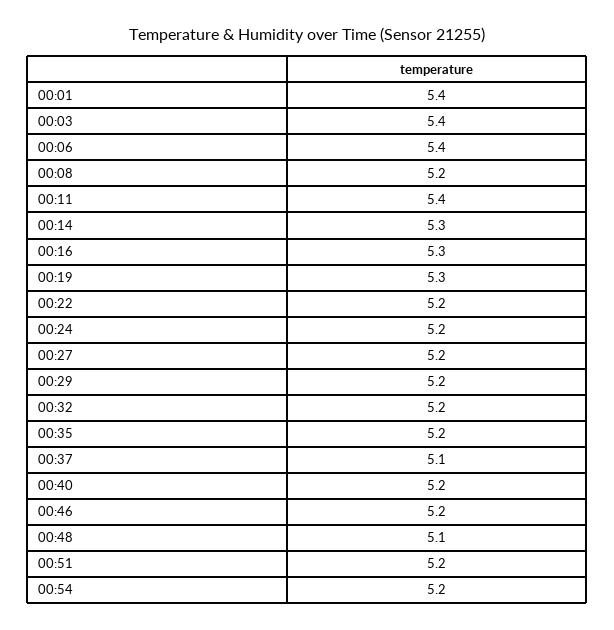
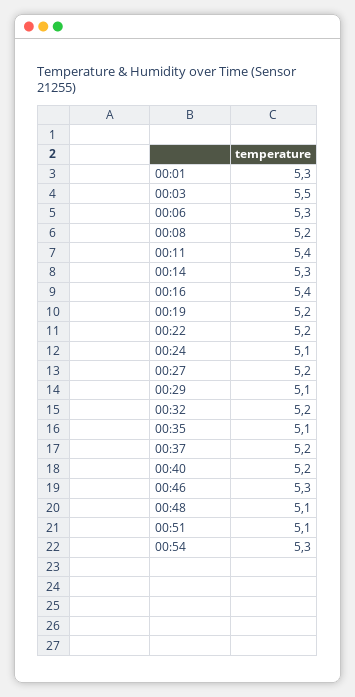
  {
-   "00:01": 5.4,
+   "00:01": 5.3,
-   "00:03": 5.4,
+   "00:03": 5.5,
-   "00:06": 5.4,
+   "00:06": 5.3,
    "00:08": 5.2,
    "00:11": 5.4,
    "00:14": 5.3,
-   "00:16": 5.3,
+   "00:16": 5.4,
-   "00:19": 5.3,
+   "00:19": 5.2,
    "00:22": 5.2,
-   "00:24": 5.2,
+   "00:24": 5.1,
    "00:27": 5.2,
-   "00:29": 5.2,
+   "00:29": 5.1,
    "00:32": 5.2,
-   "00:35": 5.2,
+   "00:35": 5.1,
-   "00:37": 5.1,
+   "00:37": 5.2,
    "00:40": 5.2,
-   "00:46": 5.2,
+   "00:46": 5.3,
    "00:48": 5.1,
-   "00:51": 5.2,
+   "00:51": 5.1,
-   "00:54": 5.2
+   "00:54": 5.3
  }

